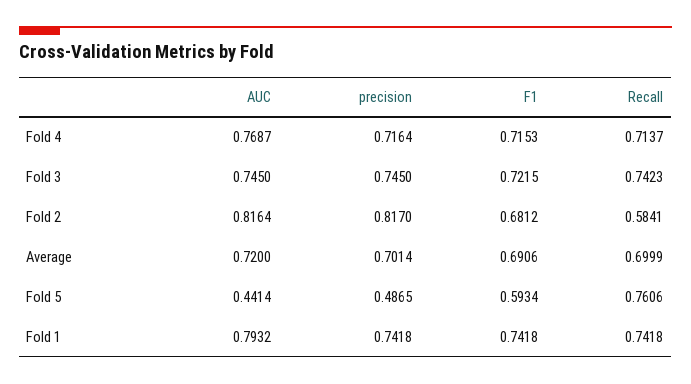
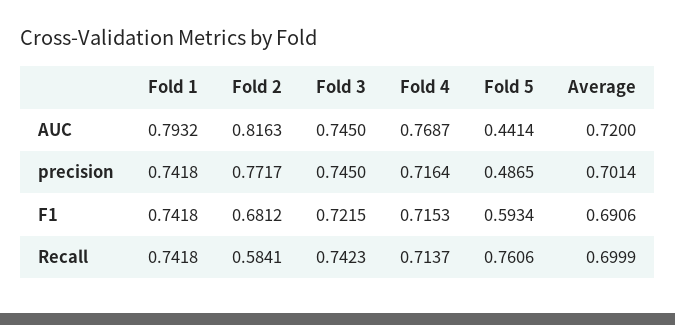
  {
    "AUC": {
      "Fold 4": 0.7687,
      "Fold 3": 0.745,
-     "Fold 2": 0.8164,
+     "Fold 2": 0.8163,
      "Average": 0.72,
      "Fold 5": 0.4414,
      "Fold 1": 0.7932
    },
    "precision": {
      "Fold 4": 0.7164,
      "Fold 3": 0.745,
-     "Fold 2": 0.817,
+     "Fold 2": 0.7717,
      "Average": 0.7014,
      "Fold 5": 0.4865,
      "Fold 1": 0.7418
    },
    "F1": {
      "Fold 4": 0.7153,
      "Fold 3": 0.7215,
      "Fold 2": 0.6812,
      "Average": 0.6906,
      "Fold 5": 0.5934,
      "Fold 1": 0.7418
    },
    "Recall": {
      "Fold 4": 0.7137,
      "Fold 3": 0.7423,
      "Fold 2": 0.5841,
      "Average": 0.6999,
      "Fold 5": 0.7606,
      "Fold 1": 0.7418
    }
  }

